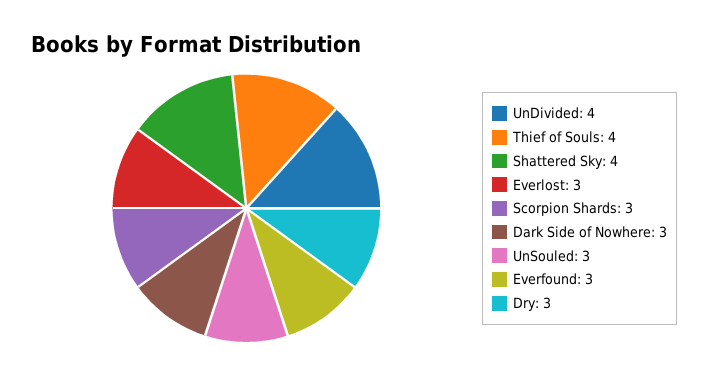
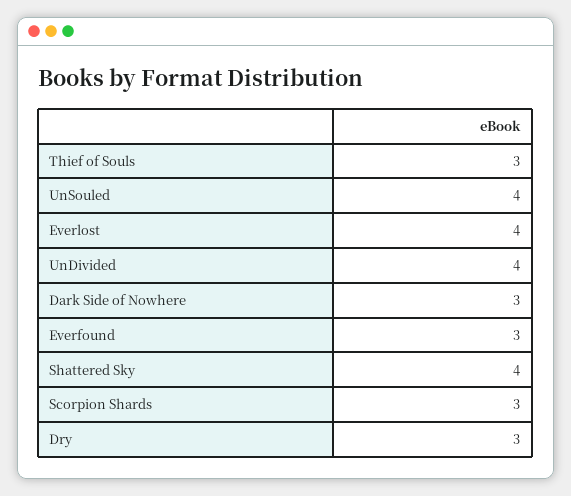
  {
    "UnDivided": 4,
-   "Thief of Souls": 4,
+   "Thief of Souls": 3,
    "Shattered Sky": 4,
-   "Everlost": 3,
+   "Everlost": 4,
    "Scorpion Shards": 3,
    "Dark Side of Nowhere": 3,
-   "UnSouled": 3,
+   "UnSouled": 4,
    "Everfound": 3,
    "Dry": 3
  }

